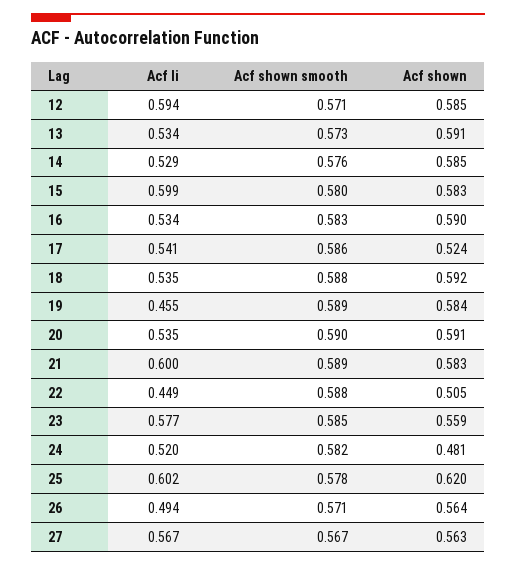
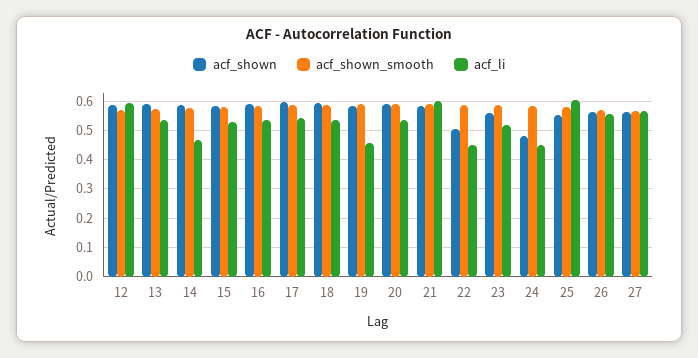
  {
    "Acf li": {
      "12": 0.594,
      "13": 0.534,
-     "14": 0.529,
+     "14": 0.475,
-     "15": 0.599,
+     "15": 0.525,
      "16": 0.534,
      "17": 0.541,
      "18": 0.535,
      "19": 0.455,
      "20": 0.535,
      "21": 0.6,
      "22": 0.449,
-     "23": 0.577,
+     "23": 0.525,
-     "24": 0.52,
+     "24": 0.45,
      "25": 0.602,
-     "26": 0.494,
+     "26": 0.55,
      "27": 0.567
    },
    "Acf shown smooth": {
      "12": 0.571,
      "13": 0.573,
      "14": 0.576,
      "15": 0.58,
      "16": 0.583,
      "17": 0.586,
      "18": 0.588,
      "19": 0.589,
      "20": 0.59,
      "21": 0.589,
      "22": 0.588,
      "23": 0.585,
      "24": 0.582,
      "25": 0.578,
      "26": 0.571,
      "27": 0.567
    },
    "Acf shown": {
      "12": 0.585,
      "13": 0.591,
      "14": 0.585,
      "15": 0.583,
      "16": 0.59,
-     "17": 0.524,
+     "17": 0.6,
      "18": 0.592,
      "19": 0.584,
      "20": 0.591,
      "21": 0.583,
      "22": 0.505,
      "23": 0.559,
      "24": 0.481,
-     "25": 0.62,
+     "25": 0.55,
      "26": 0.564,
      "27": 0.563
    }
  }

